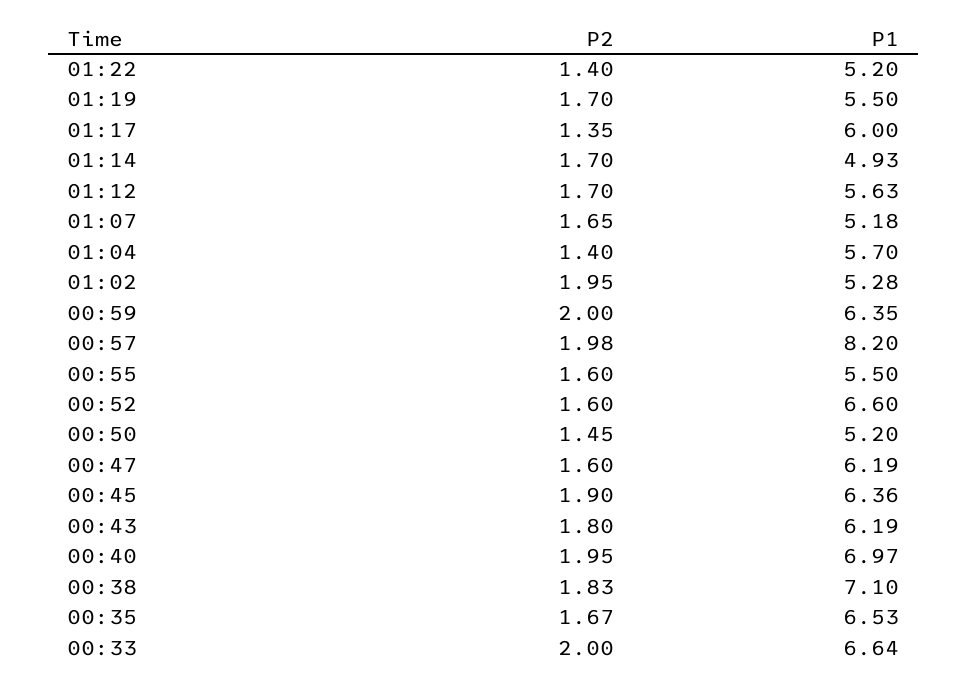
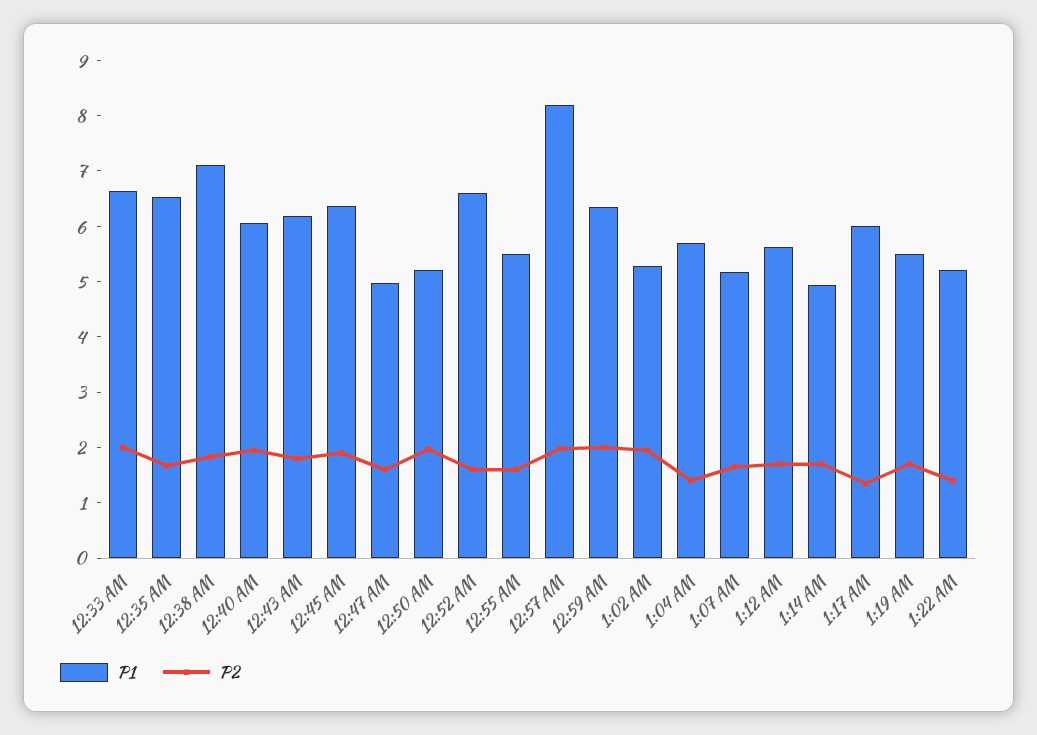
  {
    "P2": {
      "01:22": 1.4,
      "01:19": 1.7,
      "01:17": 1.35,
      "01:14": 1.7,
      "01:12": 1.7,
      "01:07": 1.65,
      "01:04": 1.4,
      "01:02": 1.95,
      "00:59": 2,
      "00:57": 1.98,
      "00:55": 1.6,
      "00:52": 1.6,
-     "00:50": 1.45,
+     "00:50": 2,
      "00:47": 1.6,
      "00:45": 1.9,
      "00:43": 1.8,
      "00:40": 1.95,
      "00:38": 1.83,
      "00:35": 1.67,
      "00:33": 2
    },
    "P1": {
      "01:22": 5.2,
      "01:19": 5.5,
      "01:17": 6,
      "01:14": 4.93,
      "01:12": 5.63,
      "01:07": 5.18,
      "01:04": 5.7,
      "01:02": 5.28,
      "00:59": 6.35,
      "00:57": 8.2,
      "00:55": 5.5,
      "00:52": 6.6,
      "00:50": 5.2,
-     "00:47": 6.19,
+     "00:47": 5,
      "00:45": 6.36,
      "00:43": 6.19,
-     "00:40": 6.97,
+     "00:40": 6,
      "00:38": 7.1,
      "00:35": 6.53,
      "00:33": 6.64
    }
  }

